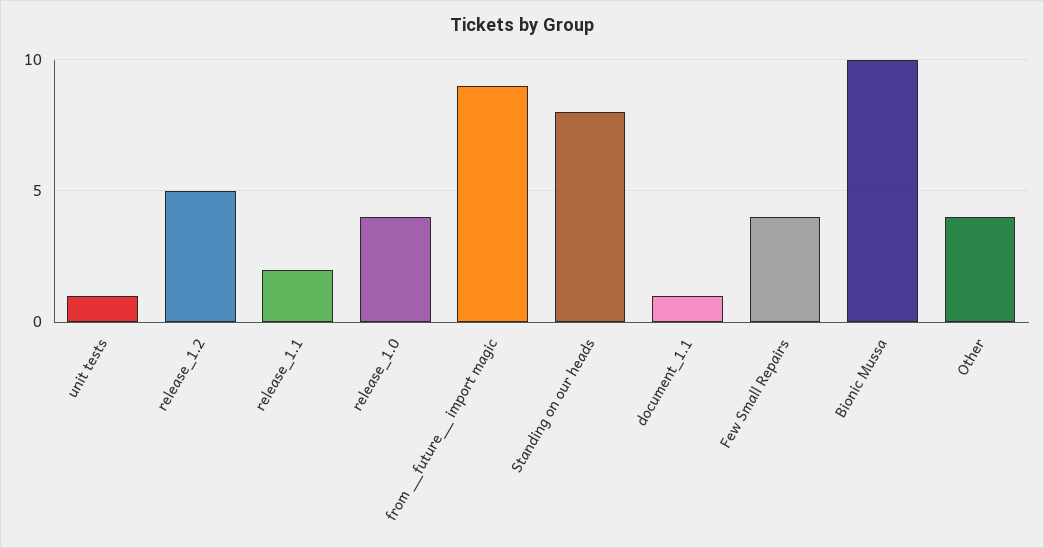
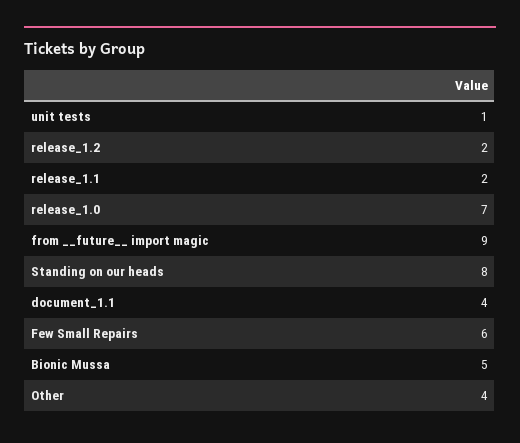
  {
    "unit tests": 1,
-   "release_1.2": 5,
+   "release_1.2": 2,
    "release_1.1": 2,
-   "release_1.0": 4,
+   "release_1.0": 7,
    "from __future__ import magic": 9,
    "Standing on our heads": 8,
-   "document_1.1": 1,
+   "document_1.1": 4,
-   "Few Small Repairs": 4,
+   "Few Small Repairs": 6,
-   "Bionic Mussa": 10,
+   "Bionic Mussa": 5,
    "Other": 4
  }

